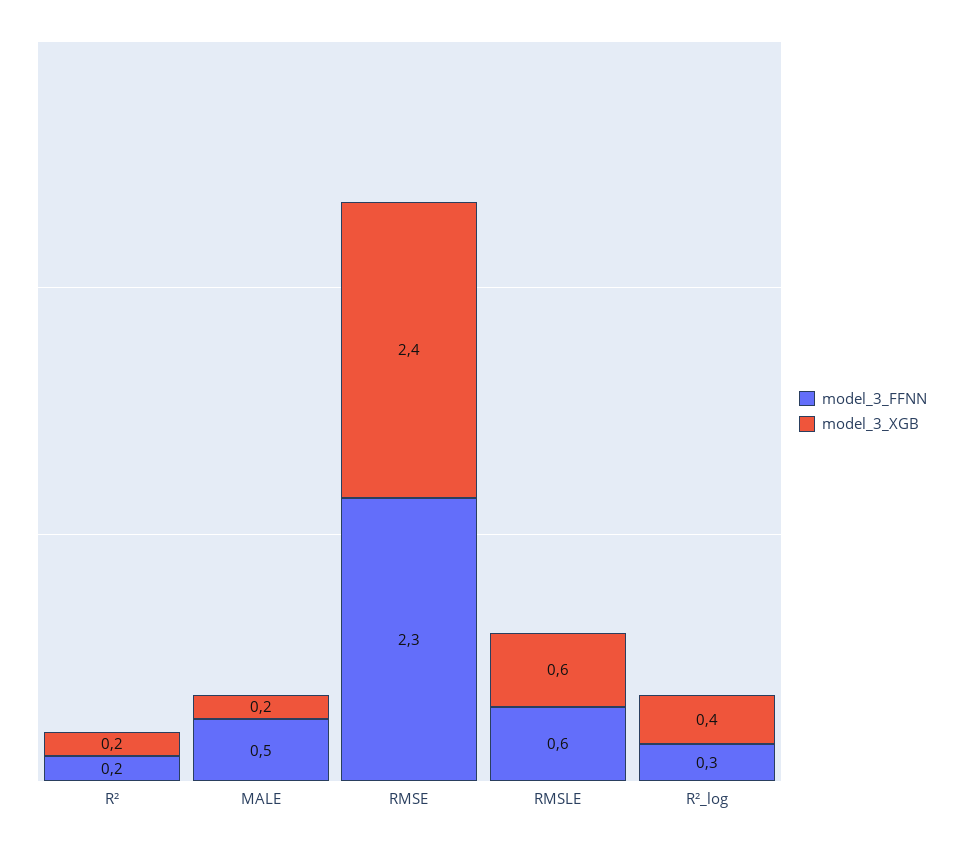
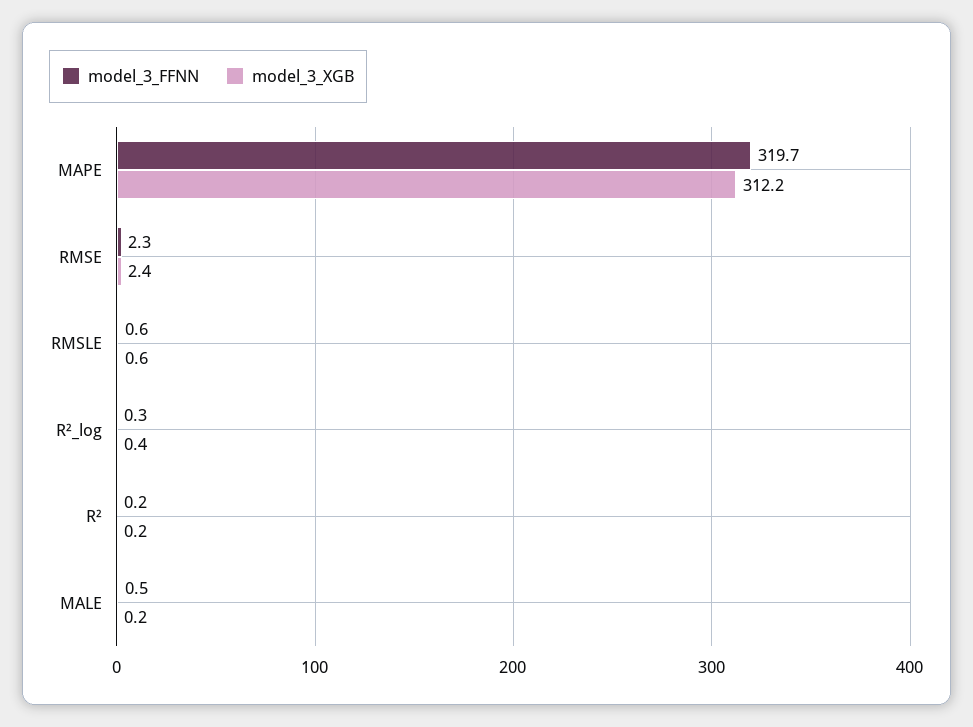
  {
    "model_3_FFNN": {
      "R²": 0.2,
      "MALE": 0.5,
      "RMSE": 2.3,
      "RMSLE": 0.6,
-     "R²_log": 0.3
+     "R²_log": 0.3,
+     "MAPE": 319.7
    },
    "model_3_XGB": {
      "R²": 0.2,
      "MALE": 0.2,
      "RMSE": 2.4,
      "RMSLE": 0.6,
-     "R²_log": 0.4
+     "R²_log": 0.4,
+     "MAPE": 312.2
    }
  }

